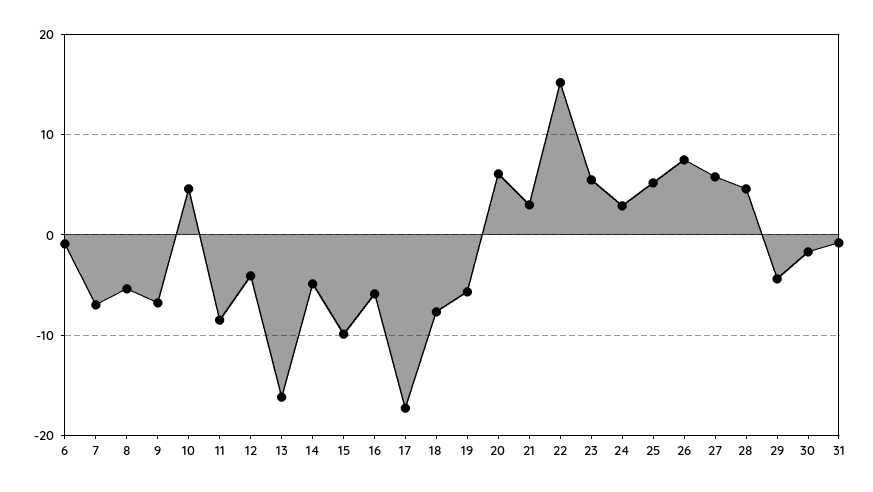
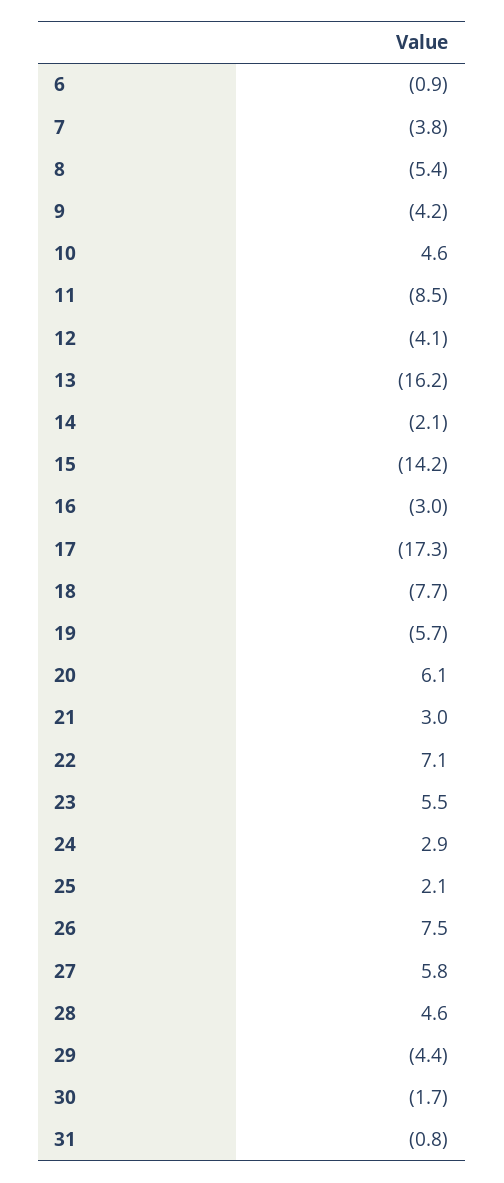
  {
    "6": -0.9,
-   "7": -7,
+   "7": -3.8,
    "8": -5.4,
-   "9": -7,
+   "9": -4.2,
    "10": 4.6,
    "11": -8.5,
    "12": -4.1,
    "13": -16.2,
-   "14": -5,
+   "14": -2.1,
-   "15": -10,
+   "15": -14.2,
-   "16": -6,
+   "16": -3,
    "17": -17.3,
    "18": -7.7,
    "19": -5.7,
    "20": 6.1,
    "21": 3,
-   "22": 15,
+   "22": 7.1,
    "23": 5.5,
    "24": 2.9,
-   "25": 5,
+   "25": 2.1,
    "26": 7.5,
    "27": 5.8,
    "28": 4.6,
    "29": -4.4,
    "30": -1.7,
    "31": -0.8
  }

